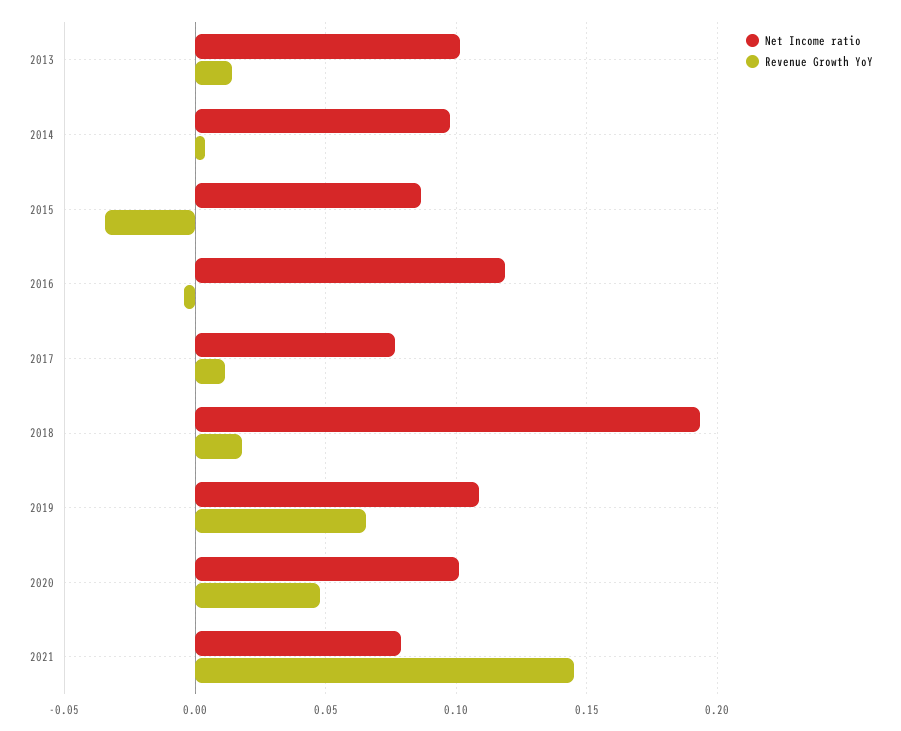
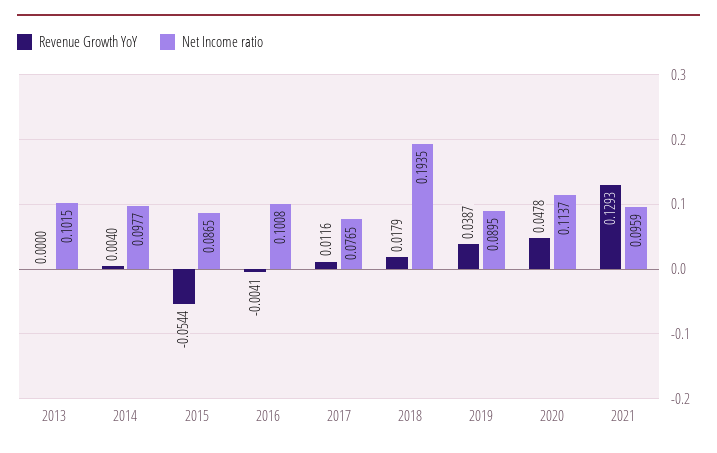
  {
    "Net Income ratio": {
      "2013": 0.1015,
      "2014": 0.0977,
      "2015": 0.0865,
-     "2016": 0.12,
+     "2016": 0.1008,
      "2017": 0.0765,
      "2018": 0.1935,
-     "2019": 0.11,
+     "2019": 0.0895,
-     "2020": 0.1,
+     "2020": 0.1137,
-     "2021": 0.08
+     "2021": 0.0959
    },
    "Revenue Growth YoY": {
-     "2013": 0.015,
+     "2013": 0,
      "2014": 0.004,
-     "2015": -0.035,
+     "2015": -0.0544,
      "2016": -0.0041,
      "2017": 0.0116,
      "2018": 0.0179,
-     "2019": 0.065,
+     "2019": 0.0387,
      "2020": 0.0478,
-     "2021": 0.145
+     "2021": 0.1293
    }
  }

